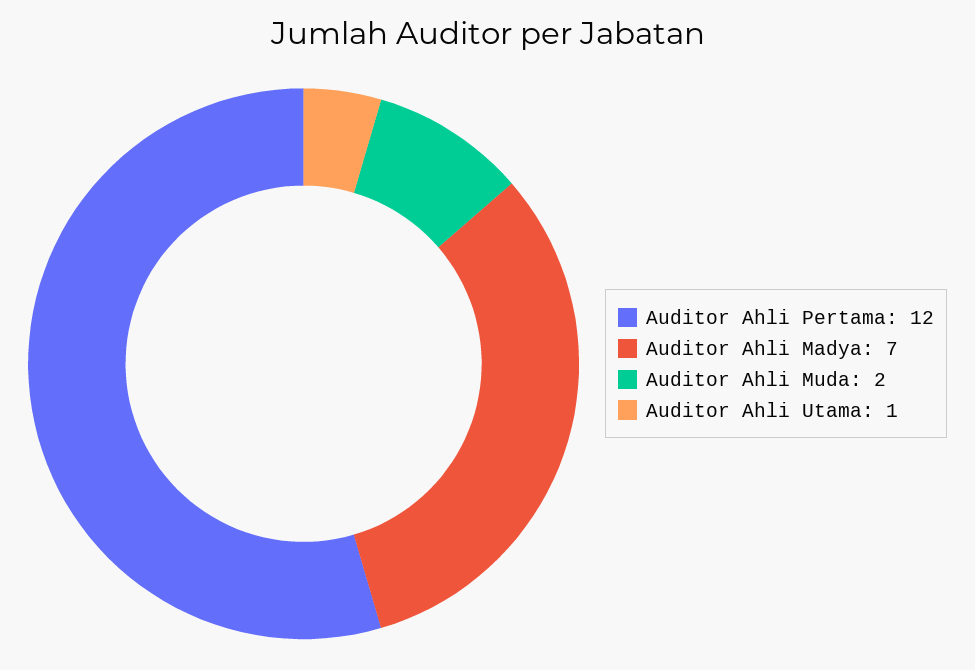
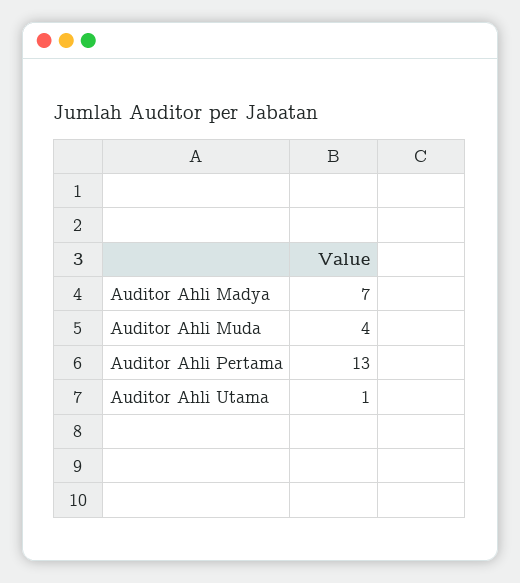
  {
-   "Auditor Ahli Pertama": 12,
+   "Auditor Ahli Pertama": 13,
    "Auditor Ahli Madya": 7,
-   "Auditor Ahli Muda": 2,
+   "Auditor Ahli Muda": 4,
    "Auditor Ahli Utama": 1
  }

